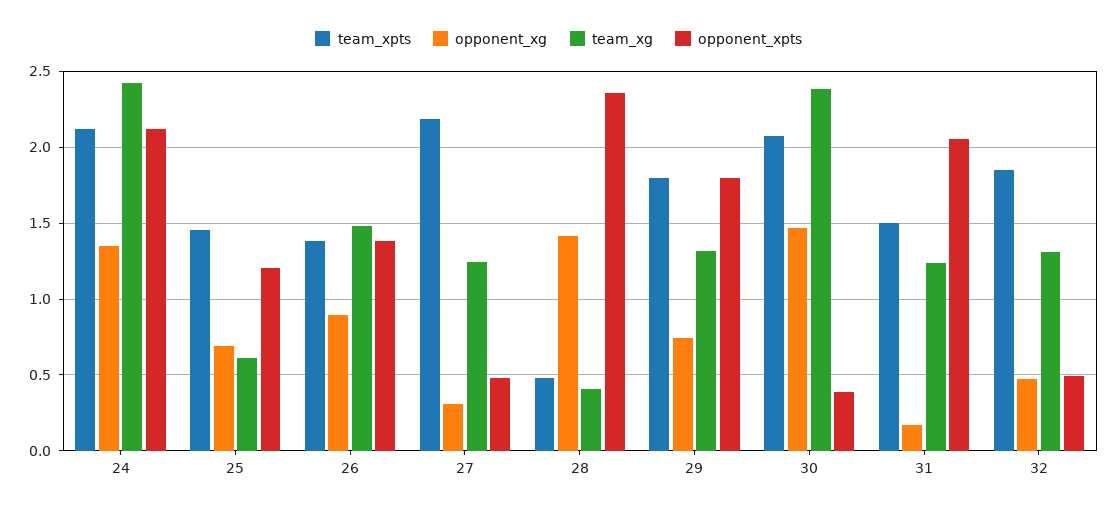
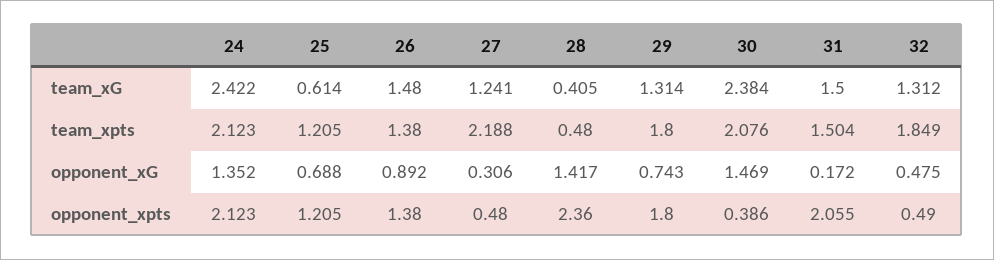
  {
    "team_xpts": {
      "24": 2.123,
-     "25": 1.45,
+     "25": 1.205,
      "26": 1.38,
      "27": 2.188,
      "28": 0.48,
      "29": 1.8,
      "30": 2.076,
      "31": 1.504,
      "32": 1.849
    },
    "opponent_xg": {
      "24": 1.352,
      "25": 0.688,
      "26": 0.892,
      "27": 0.306,
      "28": 1.417,
      "29": 0.743,
      "30": 1.469,
      "31": 0.172,
      "32": 0.475
    },
    "team_xg": {
      "24": 2.422,
      "25": 0.614,
      "26": 1.48,
      "27": 1.241,
      "28": 0.405,
      "29": 1.314,
      "30": 2.384,
-     "31": 1.25,
+     "31": 1.5,
      "32": 1.312
    },
    "opponent_xpts": {
      "24": 2.123,
      "25": 1.205,
      "26": 1.38,
      "27": 0.48,
      "28": 2.36,
      "29": 1.8,
      "30": 0.386,
      "31": 2.055,
      "32": 0.49
    }
  }

